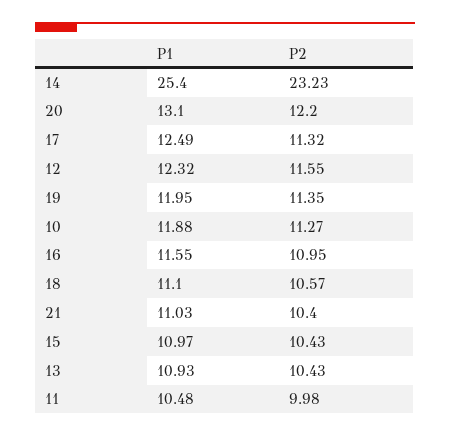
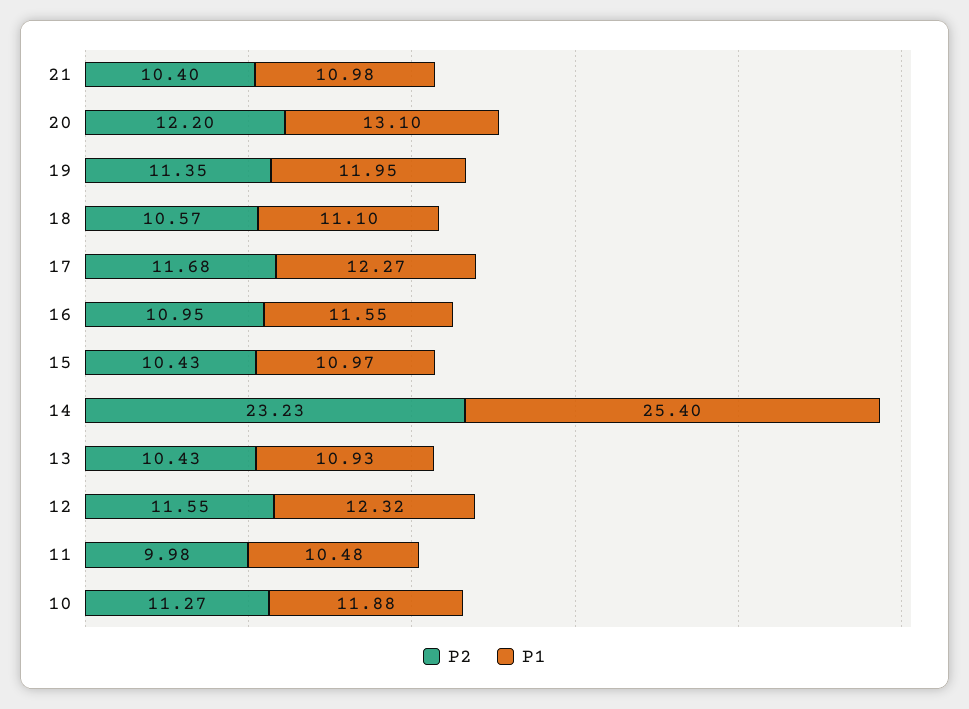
  {
    "P1": {
      "14": 25.4,
      "20": 13.1,
-     "17": 12.49,
+     "17": 12.27,
      "12": 12.32,
      "19": 11.95,
      "10": 11.88,
      "16": 11.55,
      "18": 11.1,
-     "21": 11.03,
+     "21": 10.98,
      "15": 10.97,
      "13": 10.93,
      "11": 10.48
    },
    "P2": {
      "14": 23.23,
      "20": 12.2,
-     "17": 11.32,
+     "17": 11.68,
      "12": 11.55,
      "19": 11.35,
      "10": 11.27,
      "16": 10.95,
      "18": 10.57,
      "21": 10.4,
      "15": 10.43,
      "13": 10.43,
      "11": 9.98
    }
  }

